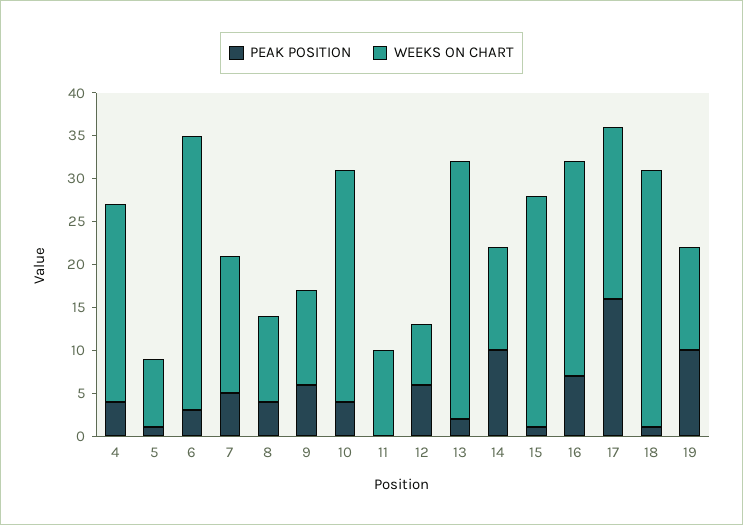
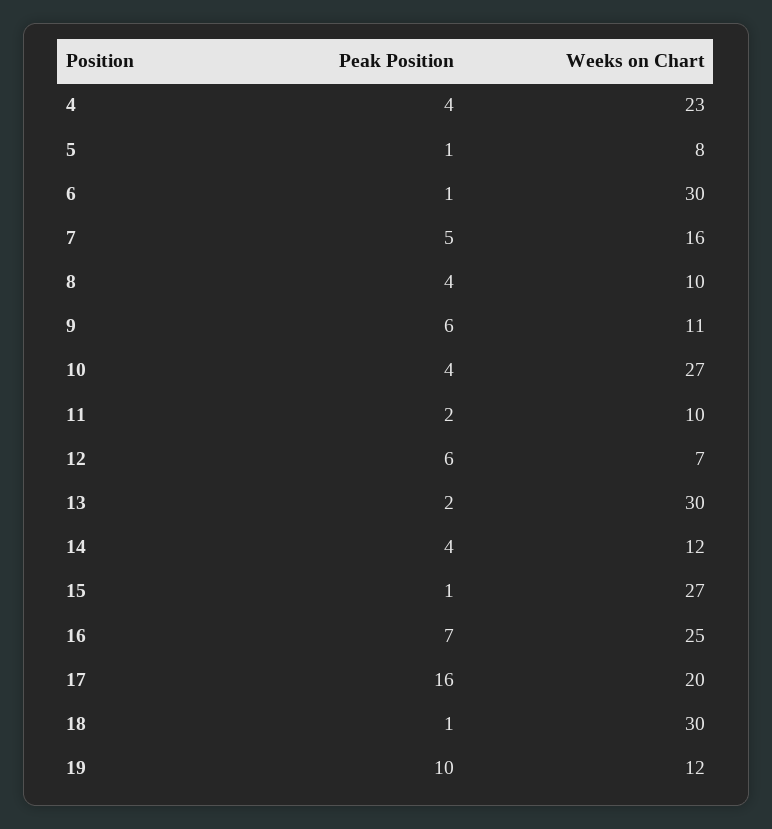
  {
    "PEAK POSITION": {
      "4": 4,
      "5": 1,
-     "6": 3,
+     "6": 1,
      "7": 5,
      "8": 4,
      "9": 6,
      "10": 4,
-     "11": 0,
+     "11": 2,
      "12": 6,
      "13": 2,
-     "14": 10,
+     "14": 4,
      "15": 1,
      "16": 7,
      "17": 16,
      "18": 1,
      "19": 10
    },
    "WEEKS ON CHART": {
      "4": 23,
      "5": 8,
-     "6": 32,
+     "6": 30,
      "7": 16,
      "8": 10,
      "9": 11,
      "10": 27,
      "11": 10,
      "12": 7,
      "13": 30,
      "14": 12,
      "15": 27,
      "16": 25,
      "17": 20,
      "18": 30,
      "19": 12
    }
  }

